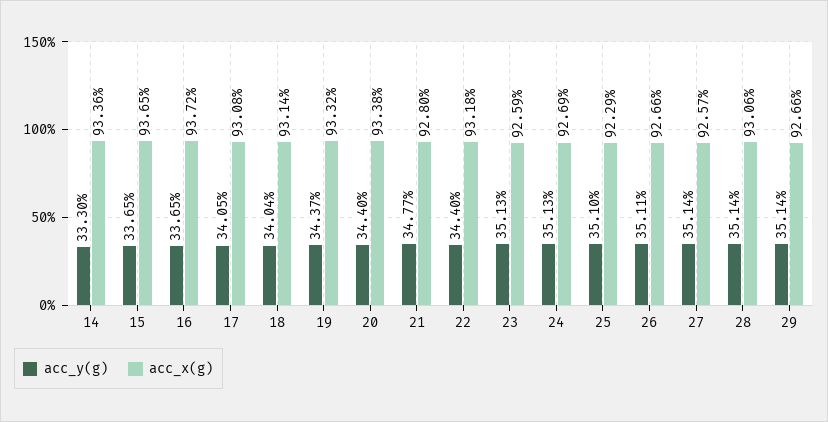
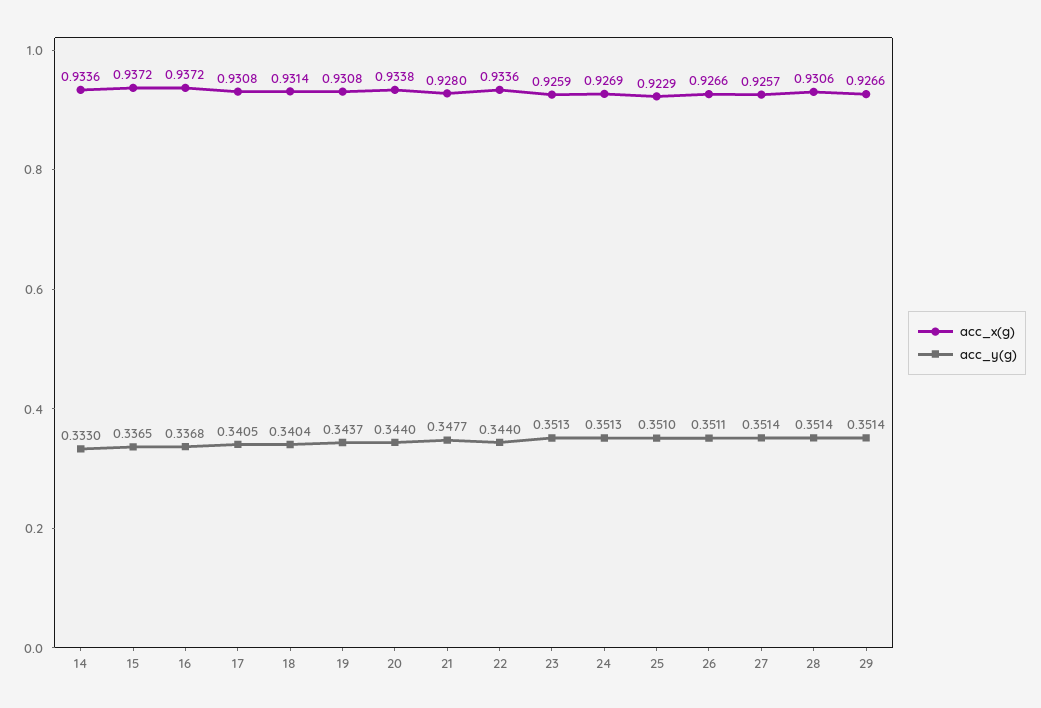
  {
    "acc_y(g)": {
      "14": 0.333,
      "15": 0.3365,
-     "16": 0.3365,
+     "16": 0.3368,
      "17": 0.3405,
      "18": 0.3404,
      "19": 0.3437,
      "20": 0.344,
      "21": 0.3477,
      "22": 0.344,
      "23": 0.3513,
      "24": 0.3513,
      "25": 0.351,
      "26": 0.3511,
      "27": 0.3514,
      "28": 0.3514,
      "29": 0.3514
    },
    "acc_x(g)": {
      "14": 0.9336,
-     "15": 0.9365,
+     "15": 0.9372,
      "16": 0.9372,
      "17": 0.9308,
      "18": 0.9314,
-     "19": 0.9332,
+     "19": 0.9308,
      "20": 0.9338,
      "21": 0.928,
-     "22": 0.9318,
+     "22": 0.9336,
      "23": 0.9259,
      "24": 0.9269,
      "25": 0.9229,
      "26": 0.9266,
      "27": 0.9257,
      "28": 0.9306,
      "29": 0.9266
    }
  }

